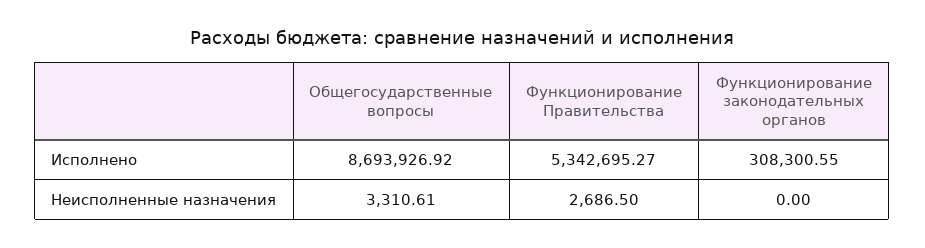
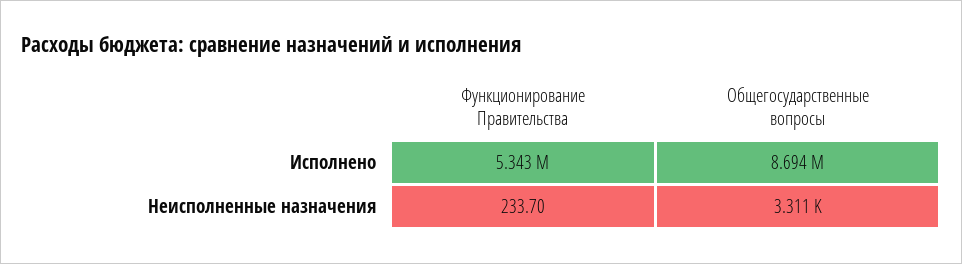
  {
    "Общегосударственные вопросы": {
      "Исполнено": 8693926.92,
      "Неисполненные назначения": 3310.61
    },
    "Функционирование Правительства": {
      "Исполнено": 5342695.27,
-     "Неисполненные назначения": 2686.5
+     "Неисполненные назначения": 233.7
-   },
+   }
-   "Функционирование законодательных органов": {
-     "Исполнено": 308300.55,
-     "Неисполненные назначения": 0
-   }
  }

